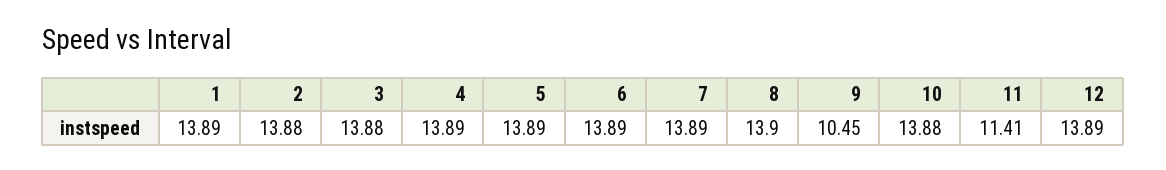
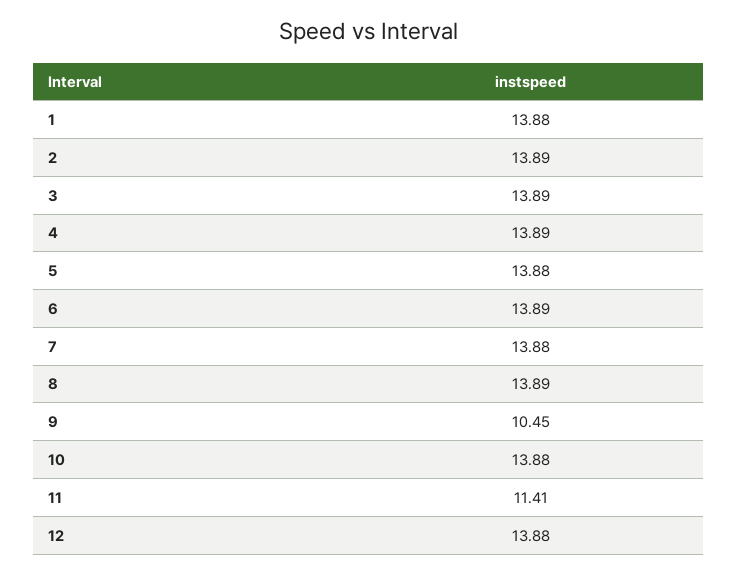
  {
-   "1": 13.89,
+   "1": 13.88,
-   "2": 13.88,
+   "2": 13.89,
-   "3": 13.88,
+   "3": 13.89,
    "4": 13.89,
-   "5": 13.89,
+   "5": 13.88,
    "6": 13.89,
-   "7": 13.89,
+   "7": 13.88,
-   "8": 13.9,
+   "8": 13.89,
    "9": 10.45,
    "10": 13.88,
    "11": 11.41,
-   "12": 13.89
+   "12": 13.88
  }

